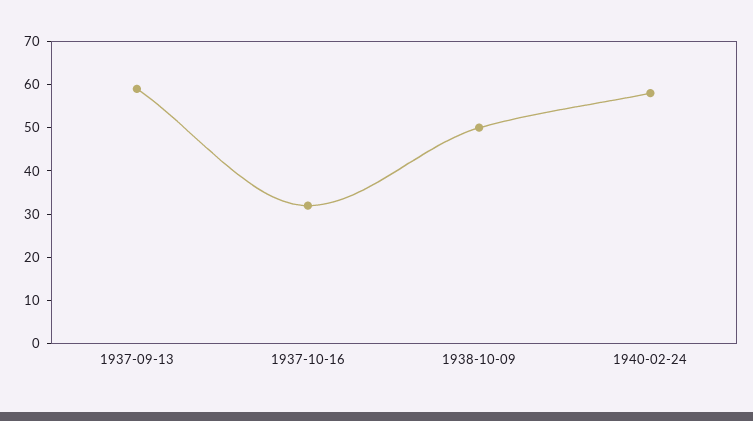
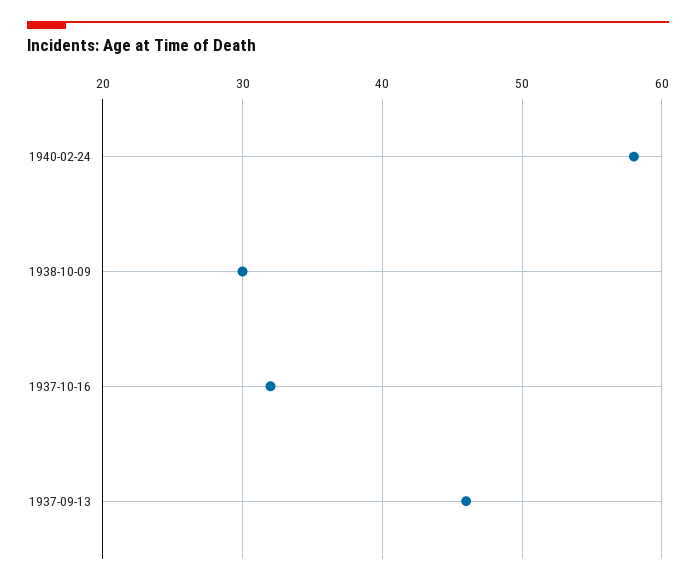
  {
-   "1937-09-13": 60,
+   "1937-09-13": 46,
    "1937-10-16": 32,
-   "1938-10-09": 50,
+   "1938-10-09": 30,
    "1940-02-24": 58
  }

